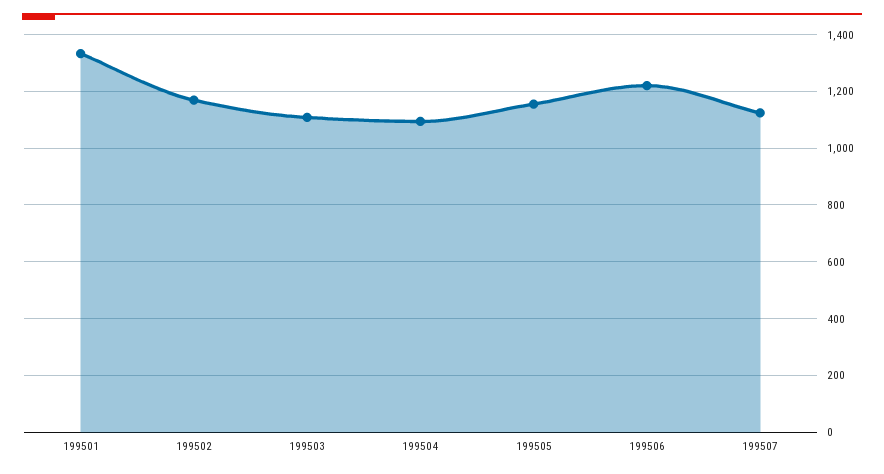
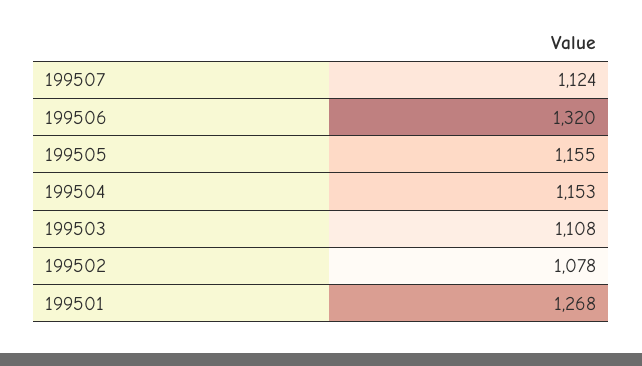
  {
-   "199501": 1325,
+   "199501": 1268,
-   "199502": 1175,
+   "199502": 1078,
    "199503": 1108,
-   "199504": 1100,
+   "199504": 1153,
    "199505": 1155,
-   "199506": 1225,
+   "199506": 1320,
    "199507": 1124
  }

